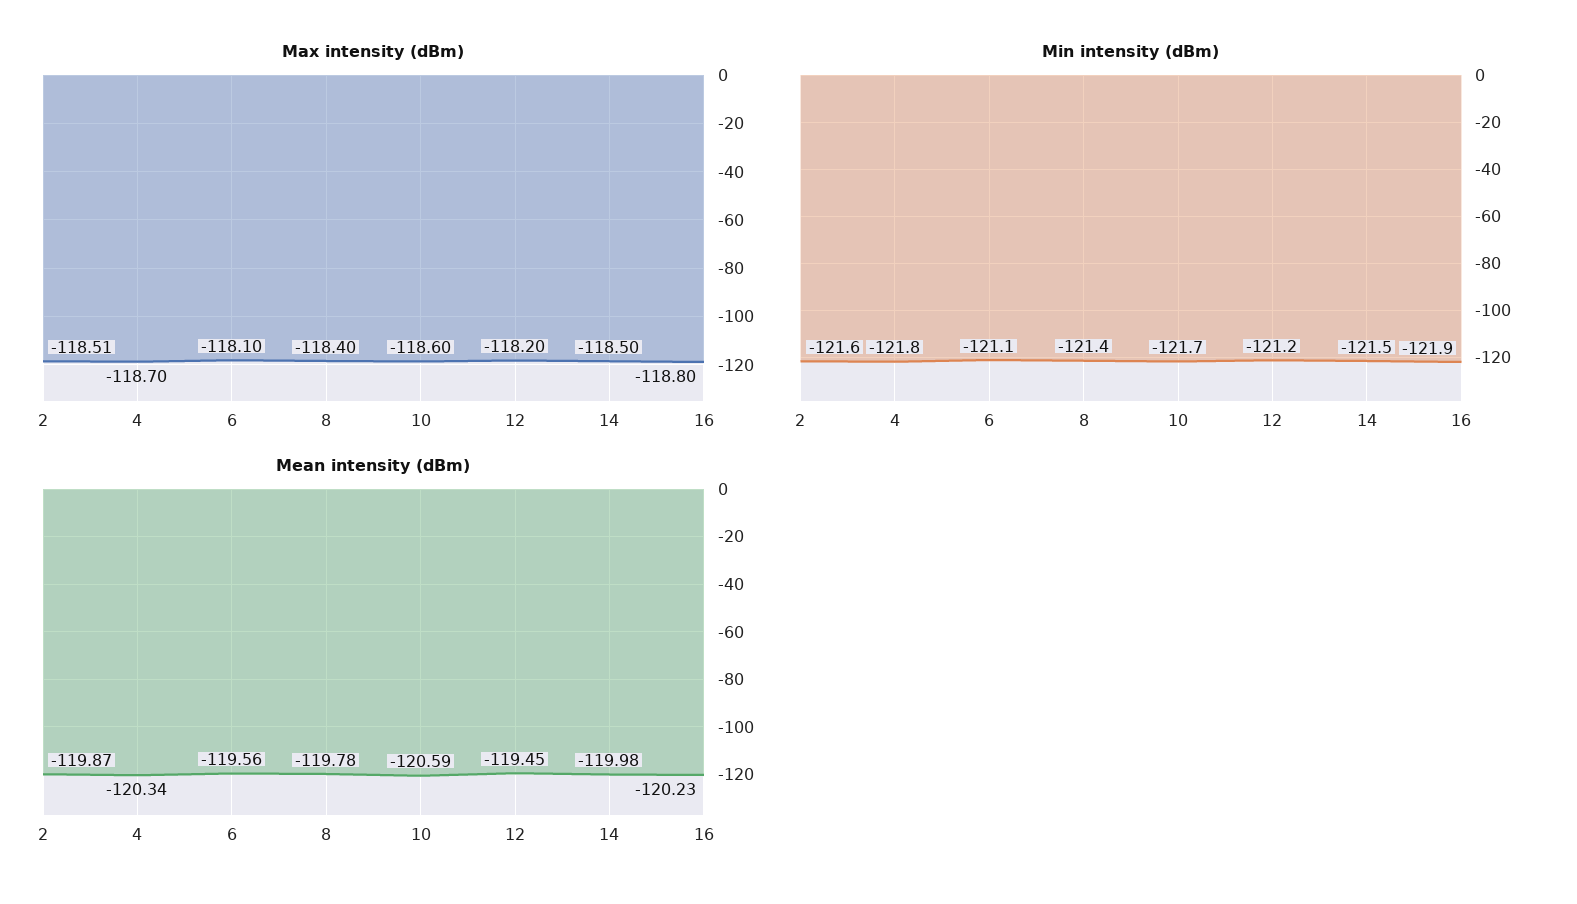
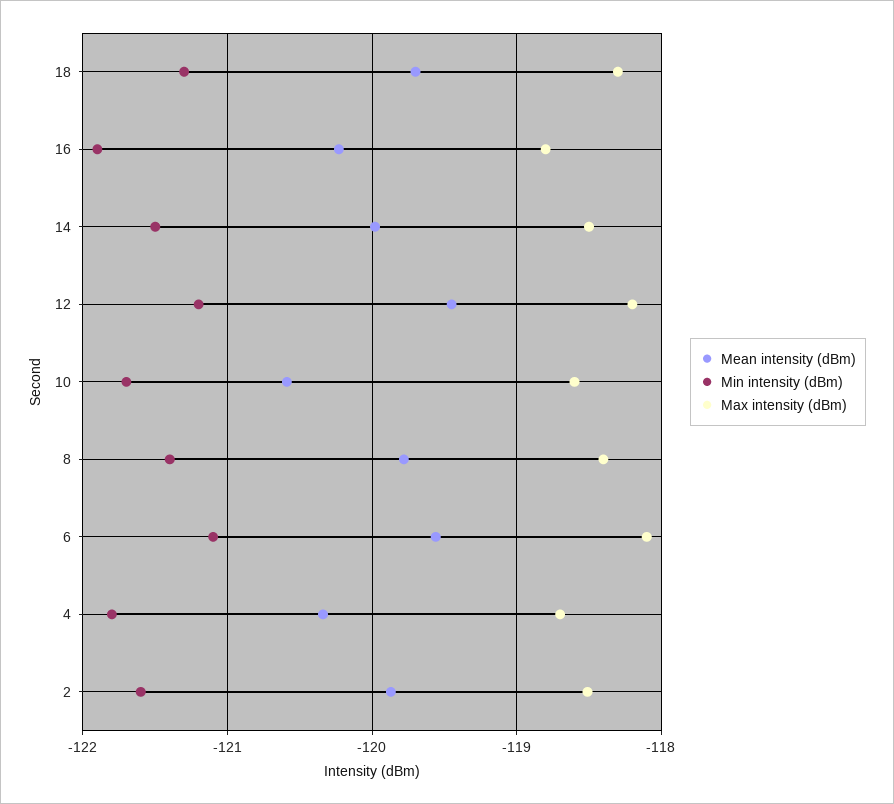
  {
    "Max intensity (dBm)": {
      "2": -118.51,
      "4": -118.7,
      "6": -118.1,
      "8": -118.4,
      "10": -118.6,
      "12": -118.2,
      "14": -118.5,
-     "16": -118.8
+     "16": -118.8,
+     "18": -118.3
    },
    "Min intensity (dBm)": {
      "2": -121.6,
      "4": -121.8,
      "6": -121.1,
      "8": -121.4,
      "10": -121.7,
      "12": -121.2,
      "14": -121.5,
-     "16": -121.9
+     "16": -121.9,
+     "18": -121.3
    },
    "Mean intensity (dBm)": {
      "2": -119.87,
      "4": -120.34,
      "6": -119.56,
      "8": -119.78,
      "10": -120.59,
      "12": -119.45,
      "14": -119.98,
-     "16": -120.23
+     "16": -120.23,
+     "18": -119.7
    }
  }

